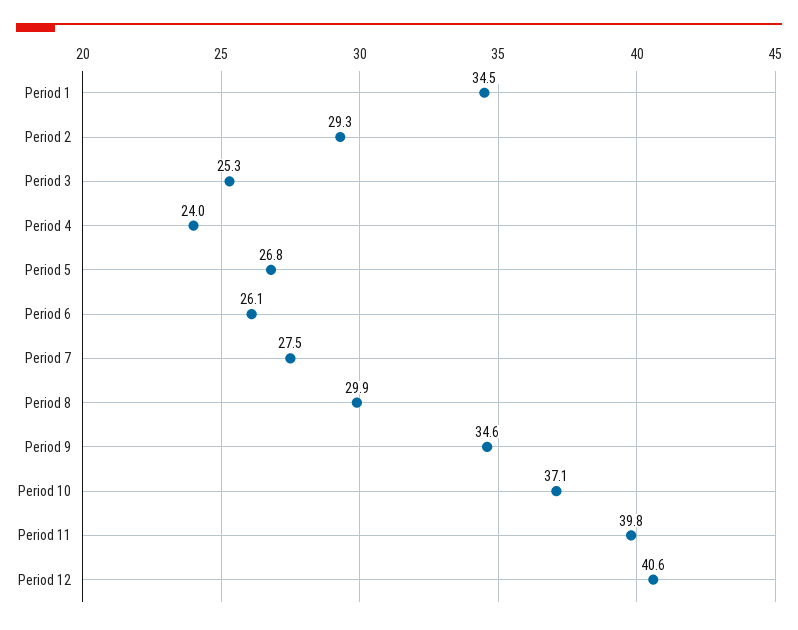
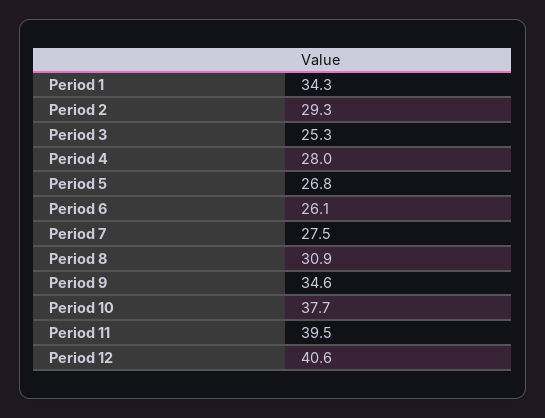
  {
-   "Period 1": 34.5,
+   "Period 1": 34.3,
    "Period 2": 29.3,
    "Period 3": 25.3,
-   "Period 4": 24,
+   "Period 4": 28,
    "Period 5": 26.8,
    "Period 6": 26.1,
    "Period 7": 27.5,
-   "Period 8": 29.9,
+   "Period 8": 30.9,
    "Period 9": 34.6,
-   "Period 10": 37.1,
+   "Period 10": 37.7,
-   "Period 11": 39.8,
+   "Period 11": 39.5,
    "Period 12": 40.6
  }

